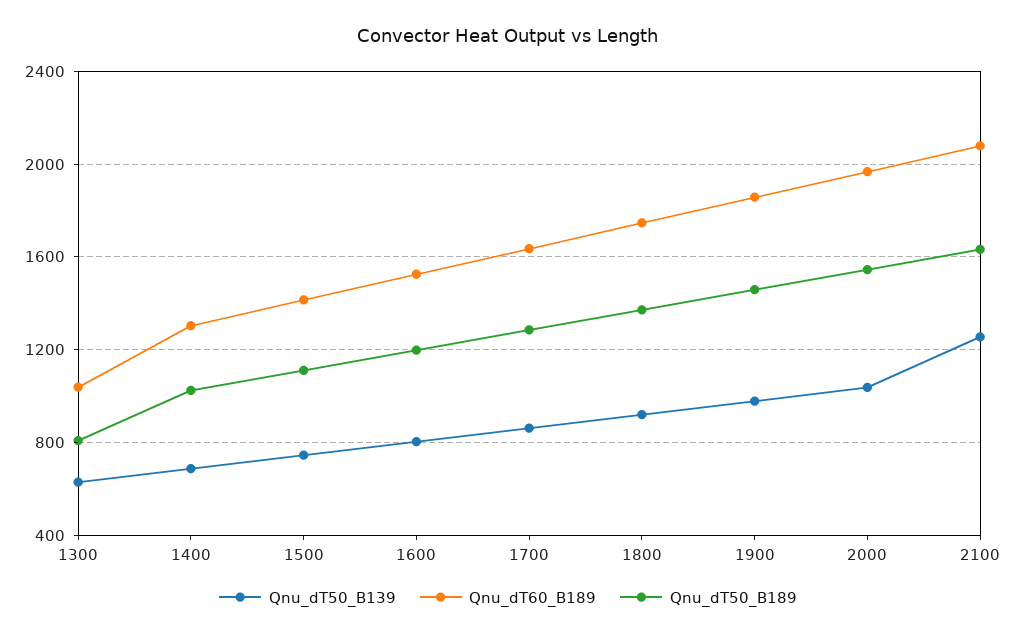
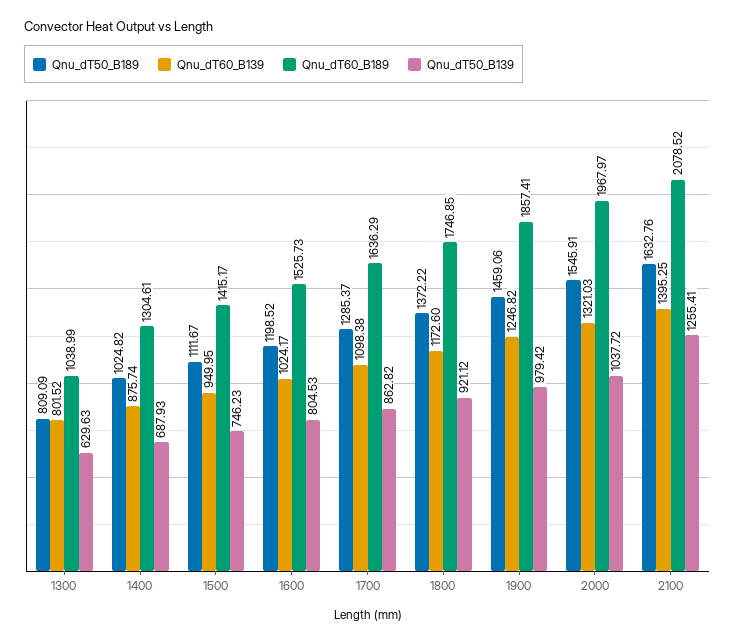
  {
    "Qnu_dT50_B139": {
      "1300": 629.63,
      "1400": 687.93,
      "1500": 746.23,
      "1600": 804.53,
      "1700": 862.82,
      "1800": 921.12,
      "1900": 979.42,
      "2000": 1037.72,
      "2100": 1255.41
    },
    "Qnu_dT60_B189": {
      "1300": 1038.99,
      "1400": 1304.61,
      "1500": 1415.17,
      "1600": 1525.73,
      "1700": 1636.29,
      "1800": 1746.85,
      "1900": 1857.41,
      "2000": 1967.97,
      "2100": 2078.52
    },
    "Qnu_dT50_B189": {
      "1300": 809.09,
      "1400": 1024.82,
      "1500": 1111.67,
      "1600": 1198.52,
      "1700": 1285.37,
      "1800": 1372.22,
      "1900": 1459.06,
      "2000": 1545.91,
      "2100": 1632.76
-   }
+   },
+   "Qnu_dT60_B139": {
+     "1300": 801.52,
+     "1400": 875.74,
+     "1500": 949.95,
+     "1600": 1024.17,
+     "1700": 1098.38,
+     "1800": 1172.6,
+     "1900": 1246.82,
+     "2000": 1321.03,
+     "2100": 1395.25
+   }
  }

